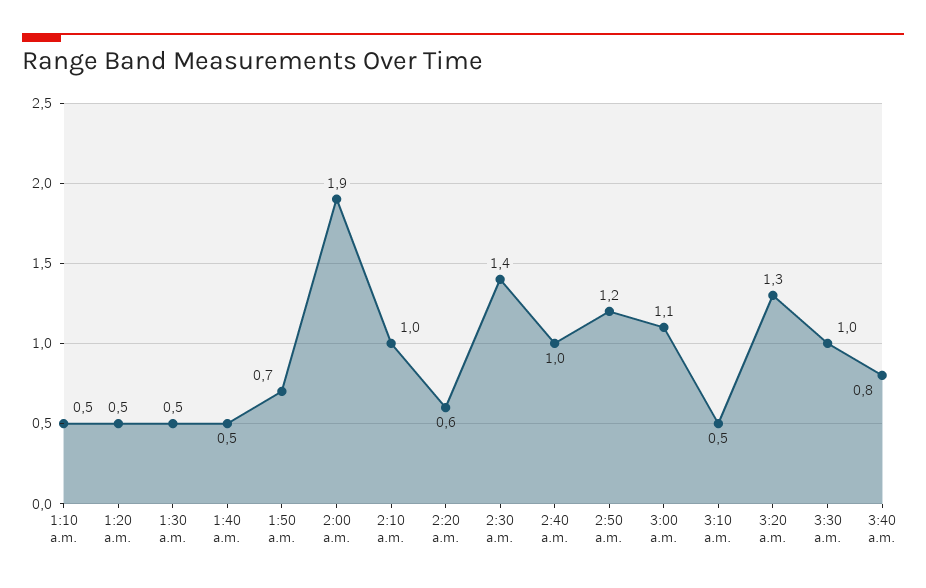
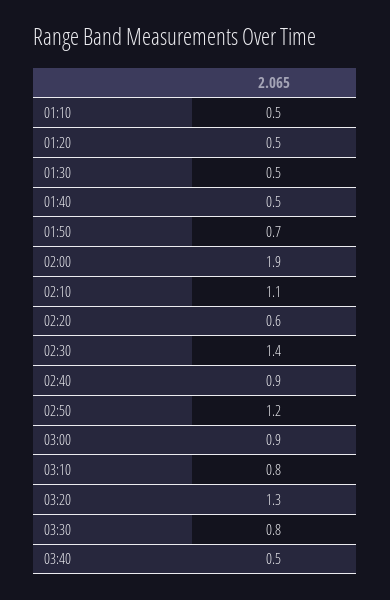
  {
    "1:10 a.m.": 0.5,
    "1:20 a.m.": 0.5,
    "1:30 a.m.": 0.5,
    "1:40 a.m.": 0.5,
    "1:50 a.m.": 0.7,
    "2:00 a.m.": 1.9,
-   "2:10 a.m.": 1,
+   "2:10 a.m.": 1.1,
    "2:20 a.m.": 0.6,
    "2:30 a.m.": 1.4,
-   "2:40 a.m.": 1,
+   "2:40 a.m.": 0.9,
    "2:50 a.m.": 1.2,
-   "3:00 a.m.": 1.1,
+   "3:00 a.m.": 0.9,
-   "3:10 a.m.": 0.5,
+   "3:10 a.m.": 0.8,
    "3:20 a.m.": 1.3,
-   "3:30 a.m.": 1,
+   "3:30 a.m.": 0.8,
-   "3:40 a.m.": 0.8
+   "3:40 a.m.": 0.5
  }

